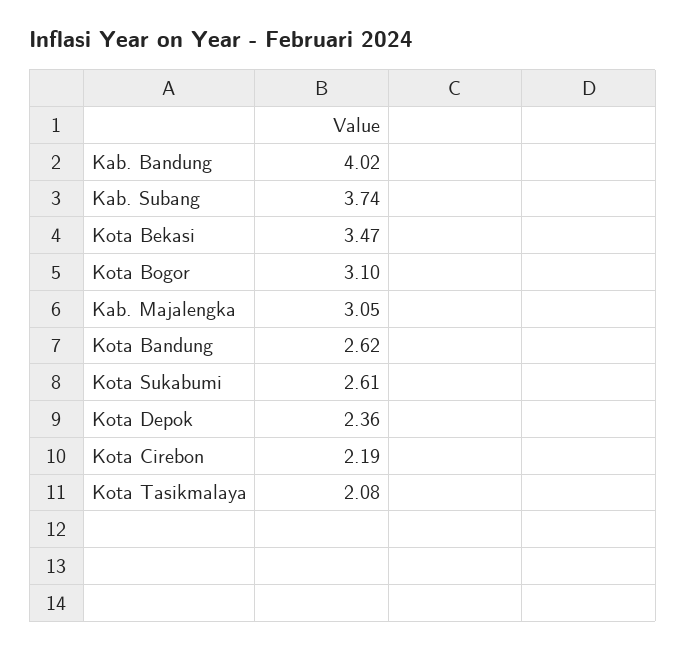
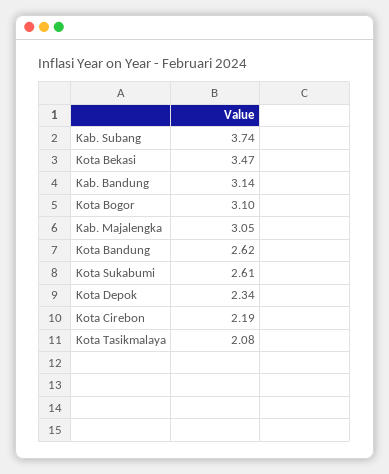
  {
-   "Kab. Bandung": 4.02,
+   "Kab. Bandung": 3.14,
    "Kab. Subang": 3.74,
    "Kota Bekasi": 3.47,
    "Kota Bogor": 3.1,
    "Kab. Majalengka": 3.05,
    "Kota Bandung": 2.62,
    "Kota Sukabumi": 2.61,
-   "Kota Depok": 2.36,
+   "Kota Depok": 2.34,
    "Kota Cirebon": 2.19,
    "Kota Tasikmalaya": 2.08
  }

